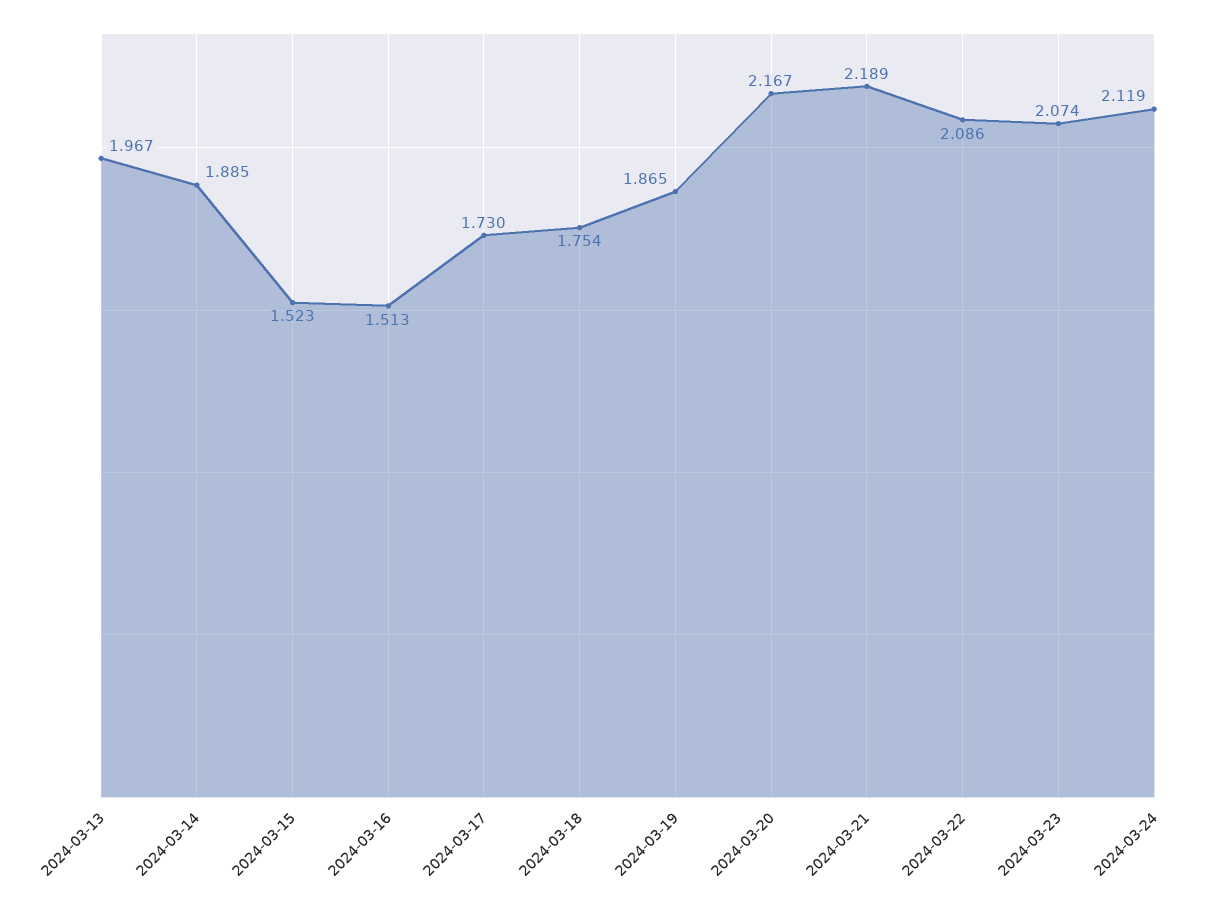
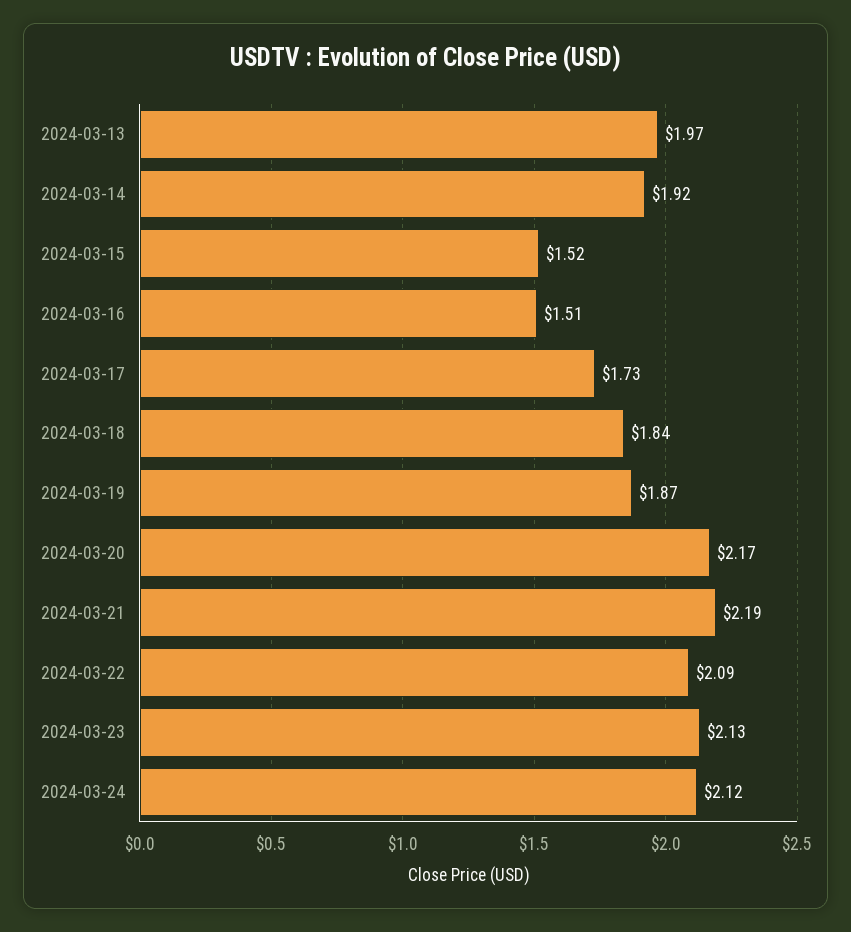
  {
    "2024-03-13": 1.967,
-   "2024-03-14": 1.885,
+   "2024-03-14": 1.92,
    "2024-03-15": 1.523,
    "2024-03-16": 1.513,
    "2024-03-17": 1.73,
-   "2024-03-18": 1.754,
+   "2024-03-18": 1.84,
    "2024-03-19": 1.865,
    "2024-03-20": 2.167,
    "2024-03-21": 2.189,
    "2024-03-22": 2.086,
-   "2024-03-23": 2.074,
+   "2024-03-23": 2.13,
    "2024-03-24": 2.119
  }

